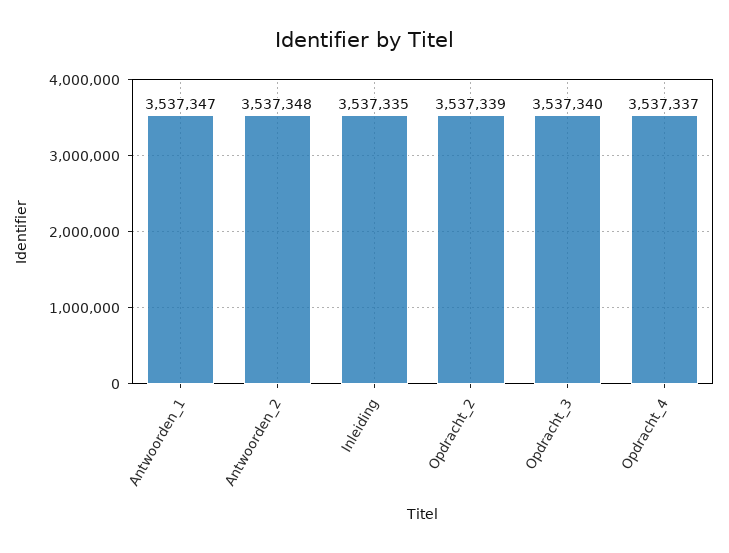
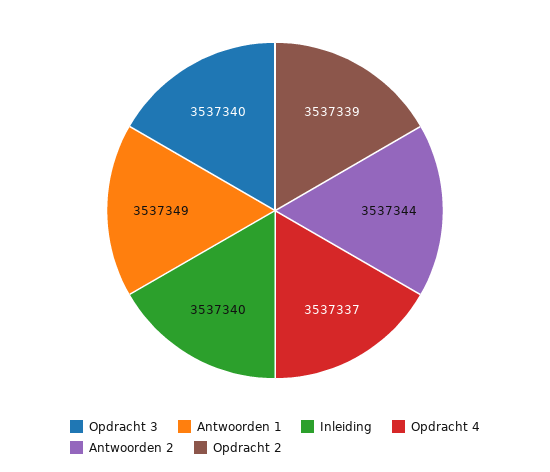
  {
-   "Antwoorden_1": 3537347,
+   "Antwoorden_1": 3537349,
-   "Antwoorden_2": 3537348,
+   "Antwoorden_2": 3537344,
-   "Inleiding": 3537335,
+   "Inleiding": 3537340,
    "Opdracht_2": 3537339,
    "Opdracht_3": 3537340,
    "Opdracht_4": 3537337
  }

